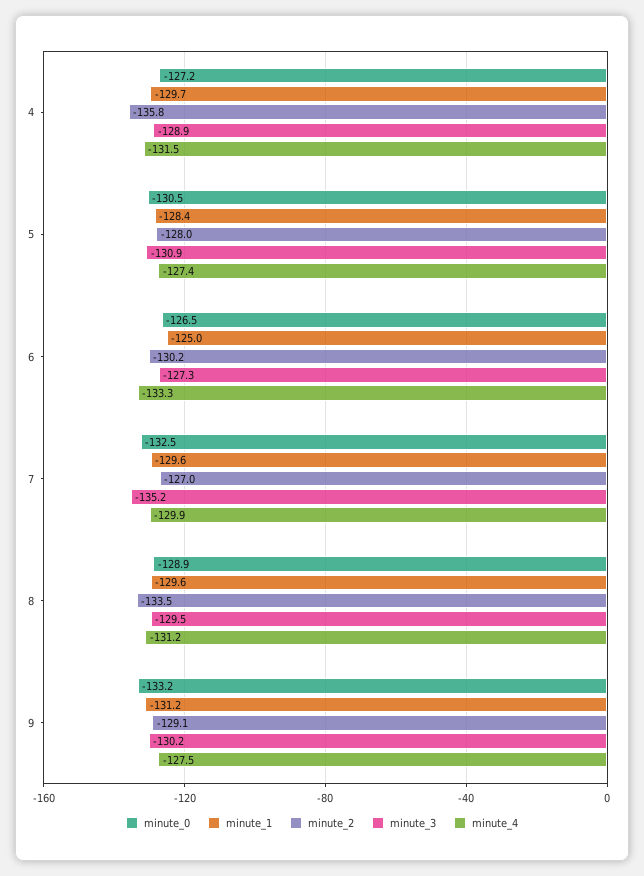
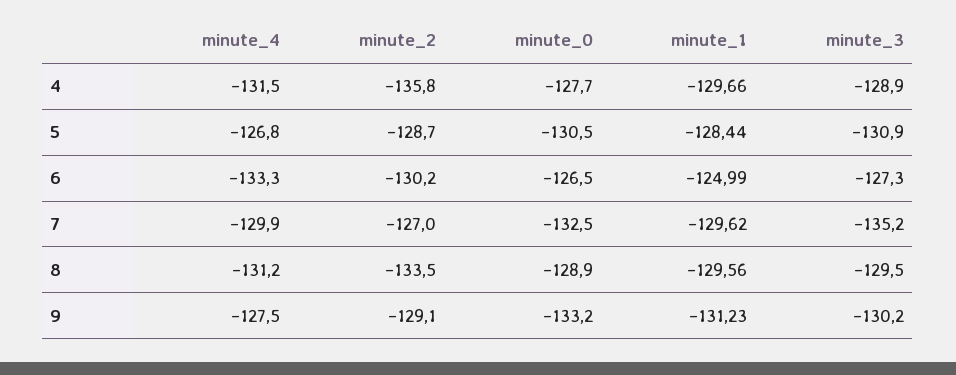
  {
    "minute_0": {
-     "4": -127.2,
+     "4": -127.7,
      "5": -130.5,
      "6": -126.5,
      "7": -132.5,
      "8": -128.9,
      "9": -133.2
    },
    "minute_1": {
      "4": -129.66,
      "5": -128.44,
      "6": -124.99,
      "7": -129.62,
      "8": -129.56,
      "9": -131.23
    },
    "minute_2": {
      "4": -135.8,
-     "5": -128,
+     "5": -128.7,
      "6": -130.2,
      "7": -127,
      "8": -133.5,
      "9": -129.1
    },
    "minute_3": {
      "4": -128.9,
      "5": -130.9,
      "6": -127.3,
      "7": -135.2,
      "8": -129.5,
      "9": -130.2
    },
    "minute_4": {
      "4": -131.5,
-     "5": -127.4,
+     "5": -126.8,
      "6": -133.3,
      "7": -129.9,
      "8": -131.2,
      "9": -127.5
    }
  }

